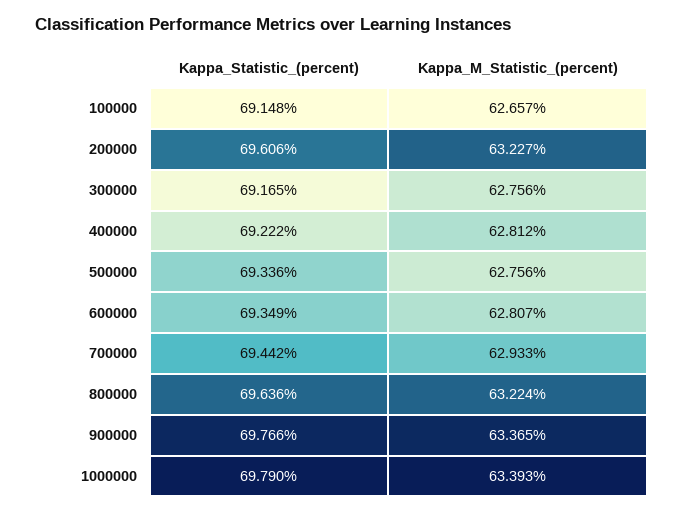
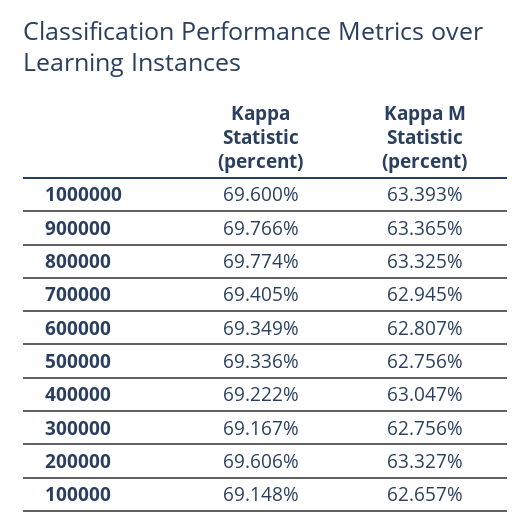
  {
    "Kappa_Statistic_(percent)": {
      "100000": 69.148,
      "200000": 69.606,
-     "300000": 69.165,
+     "300000": 69.167,
      "400000": 69.222,
      "500000": 69.336,
      "600000": 69.349,
-     "700000": 69.442,
+     "700000": 69.405,
-     "800000": 69.636,
+     "800000": 69.774,
      "900000": 69.766,
-     "1000000": 69.79
+     "1000000": 69.6
    },
    "Kappa_M_Statistic_(percent)": {
      "100000": 62.657,
-     "200000": 63.227,
+     "200000": 63.327,
      "300000": 62.756,
-     "400000": 62.812,
+     "400000": 63.047,
      "500000": 62.756,
      "600000": 62.807,
-     "700000": 62.933,
+     "700000": 62.945,
-     "800000": 63.224,
+     "800000": 63.325,
      "900000": 63.365,
      "1000000": 63.393
    }
  }

